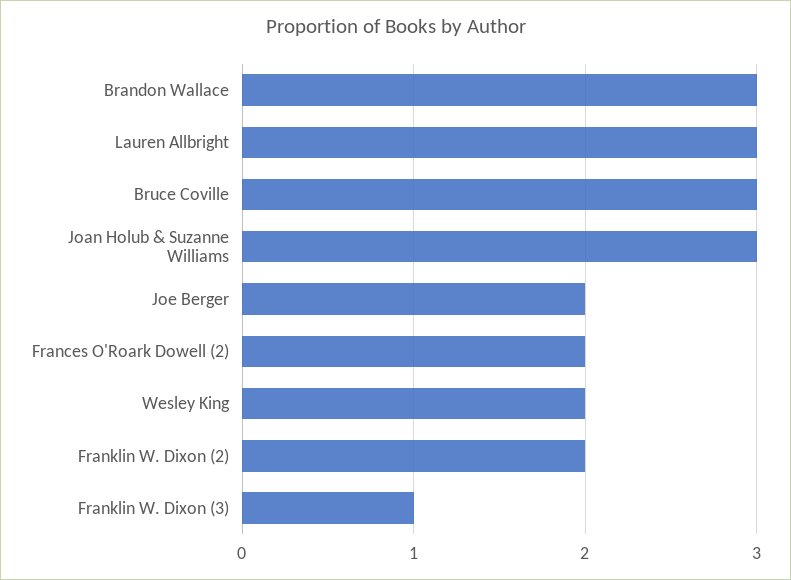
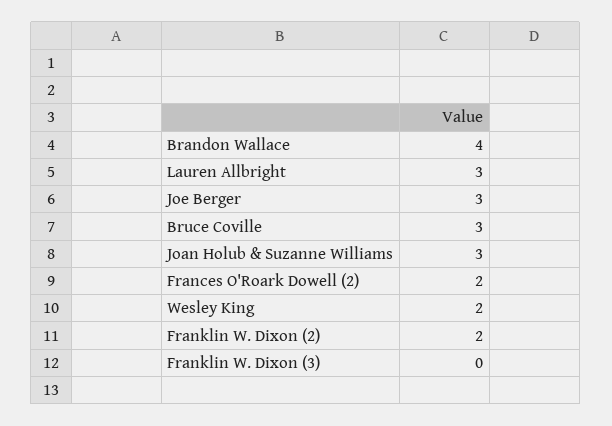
  {
-   "Brandon Wallace": 3,
+   "Brandon Wallace": 4,
    "Lauren Allbright": 3,
    "Bruce Coville": 3,
    "Joan Holub & Suzanne Williams": 3,
-   "Joe Berger": 2,
+   "Joe Berger": 3,
    "Frances O'Roark Dowell (2)": 2,
    "Wesley King": 2,
    "Franklin W. Dixon (2)": 2,
-   "Franklin W. Dixon (3)": 1
+   "Franklin W. Dixon (3)": 0
  }

